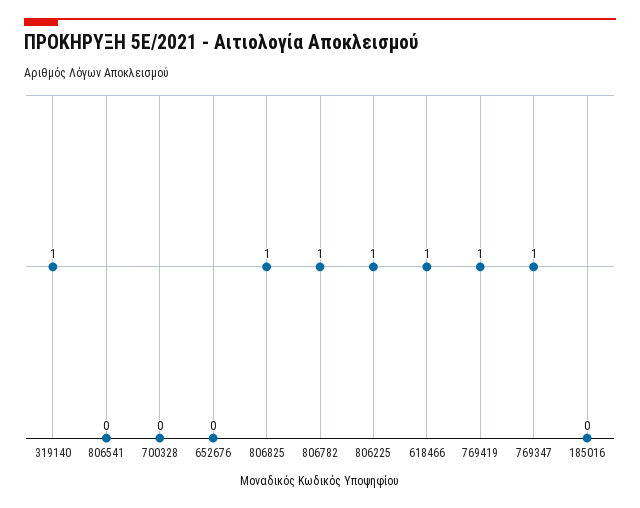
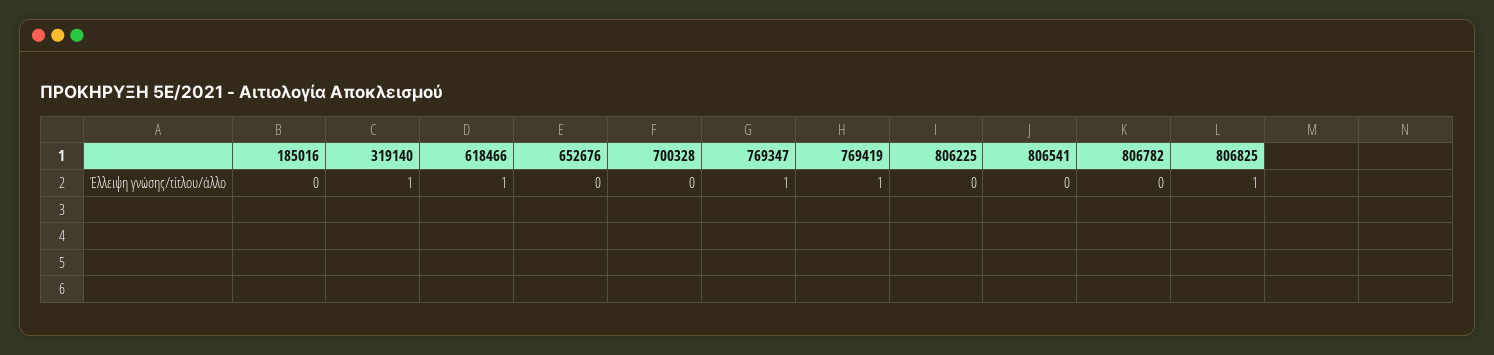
  {
    "319140": 1,
    "806541": 0,
    "700328": 0,
    "652676": 0,
    "806825": 1,
-   "806782": 1,
+   "806782": 0,
-   "806225": 1,
+   "806225": 0,
    "618466": 1,
    "769419": 1,
    "769347": 1,
    "185016": 0
  }

